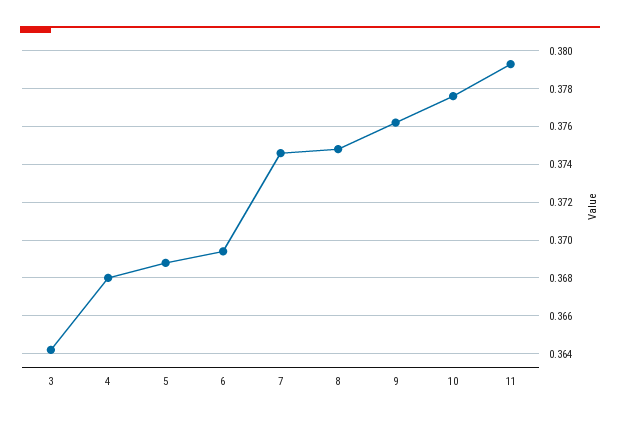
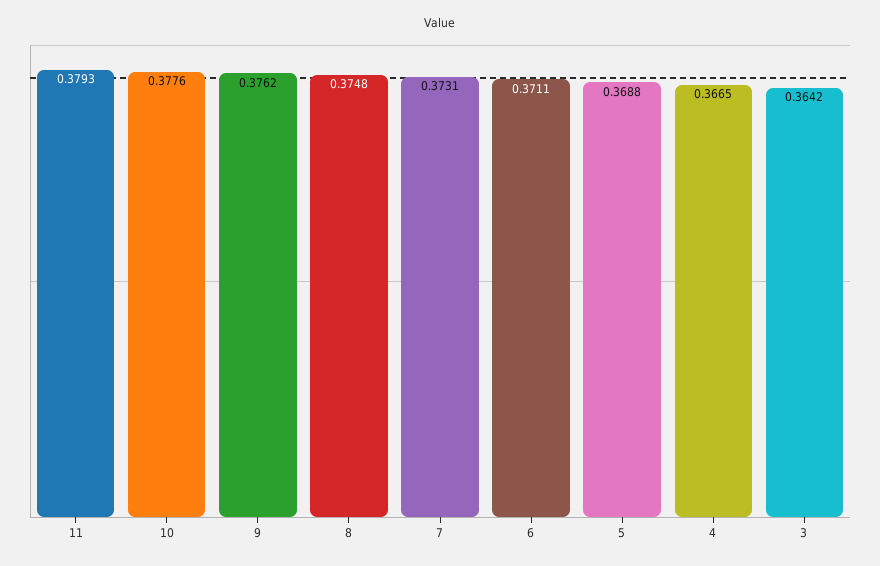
  {
    "3": 0.3642,
-   "4": 0.368,
+   "4": 0.3665,
    "5": 0.3688,
-   "6": 0.3695,
+   "6": 0.3711,
-   "7": 0.3745,
+   "7": 0.3731,
    "8": 0.3748,
    "9": 0.3762,
    "10": 0.3776,
    "11": 0.3793
  }

